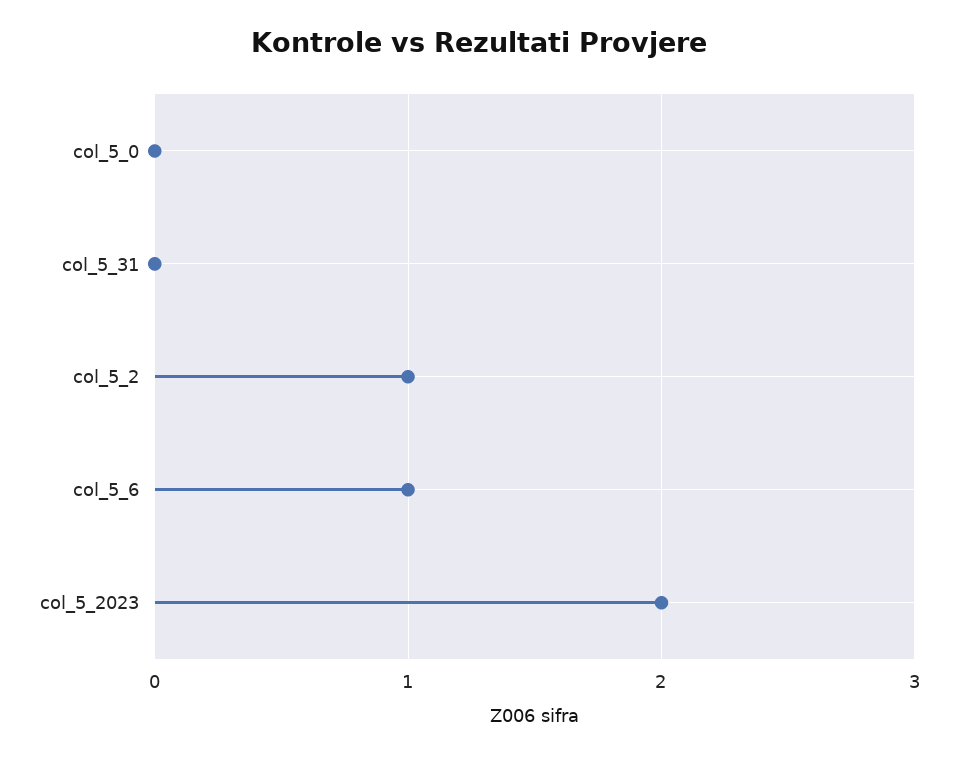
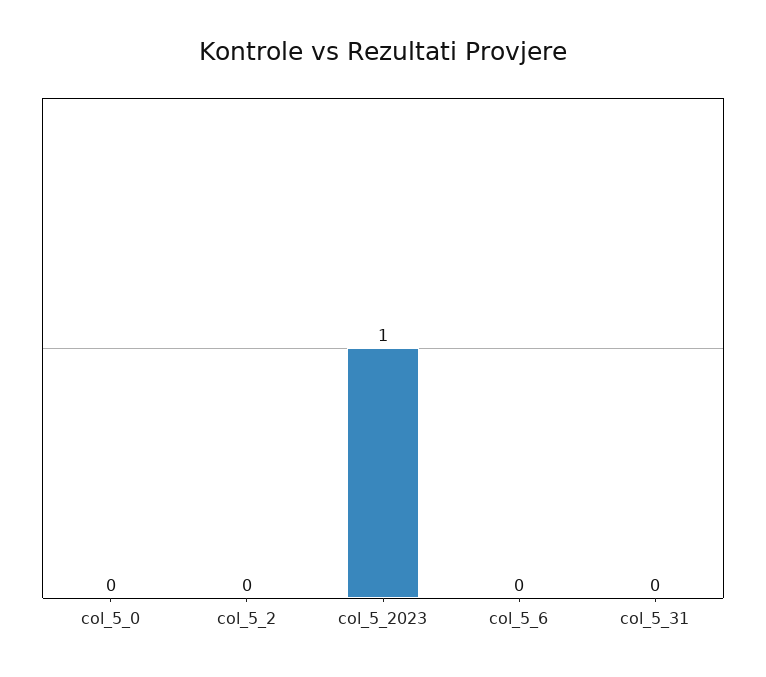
  {
    "col_5_0": 0,
    "col_5_31": 0,
-   "col_5_2": 1,
+   "col_5_2": 0,
-   "col_5_6": 1,
+   "col_5_6": 0,
-   "col_5_2023": 2
+   "col_5_2023": 1
  }

